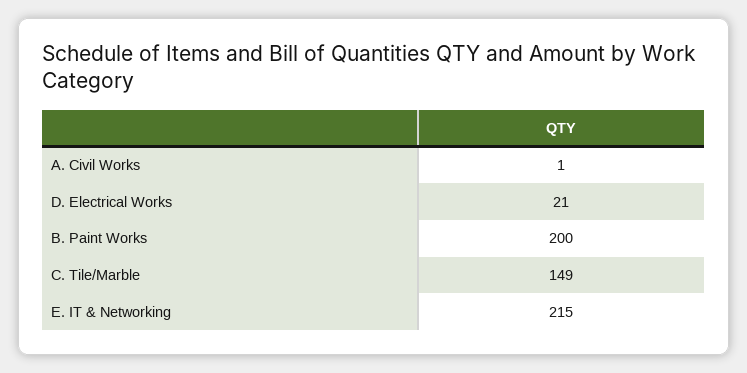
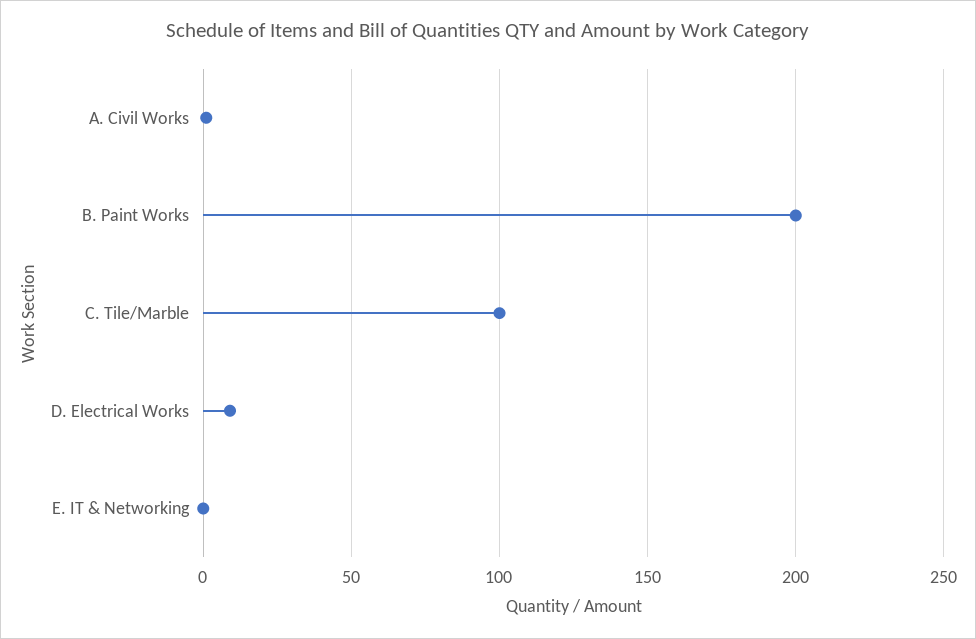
  {
    "A. Civil Works": 1,
-   "D. Electrical Works": 21,
+   "D. Electrical Works": 10,
    "B. Paint Works": 200,
-   "C. Tile/Marble": 149,
+   "C. Tile/Marble": 100,
-   "E. IT & Networking": 215
+   "E. IT & Networking": 0
  }

